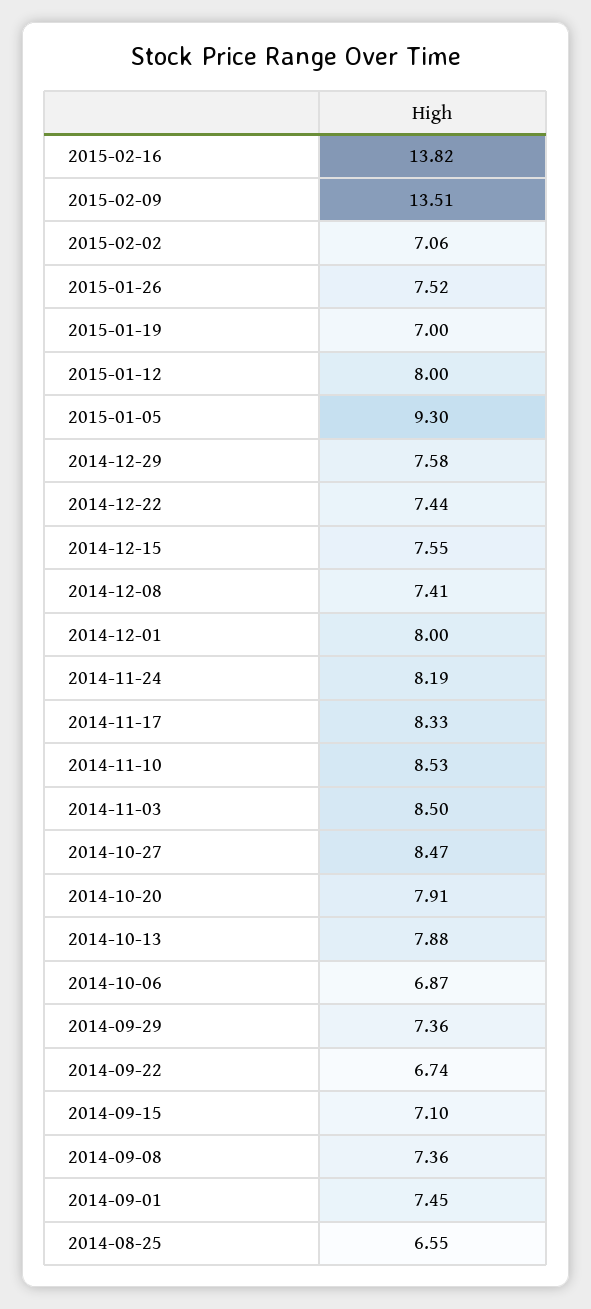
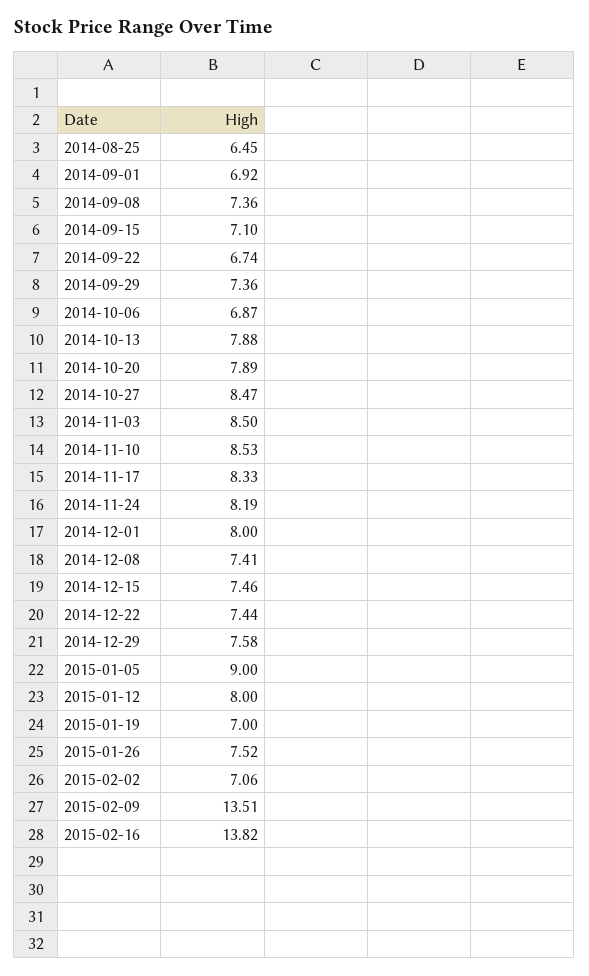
  {
    "2015-02-16": 13.82,
    "2015-02-09": 13.51,
    "2015-02-02": 7.06,
    "2015-01-26": 7.52,
    "2015-01-19": 7,
    "2015-01-12": 8,
-   "2015-01-05": 9.3,
+   "2015-01-05": 9,
    "2014-12-29": 7.58,
    "2014-12-22": 7.44,
-   "2014-12-15": 7.55,
+   "2014-12-15": 7.46,
    "2014-12-08": 7.41,
    "2014-12-01": 8,
    "2014-11-24": 8.19,
    "2014-11-17": 8.33,
    "2014-11-10": 8.53,
    "2014-11-03": 8.5,
    "2014-10-27": 8.47,
-   "2014-10-20": 7.91,
+   "2014-10-20": 7.89,
    "2014-10-13": 7.88,
    "2014-10-06": 6.87,
    "2014-09-29": 7.36,
    "2014-09-22": 6.74,
    "2014-09-15": 7.1,
    "2014-09-08": 7.36,
-   "2014-09-01": 7.45,
+   "2014-09-01": 6.92,
-   "2014-08-25": 6.55
+   "2014-08-25": 6.45
  }

